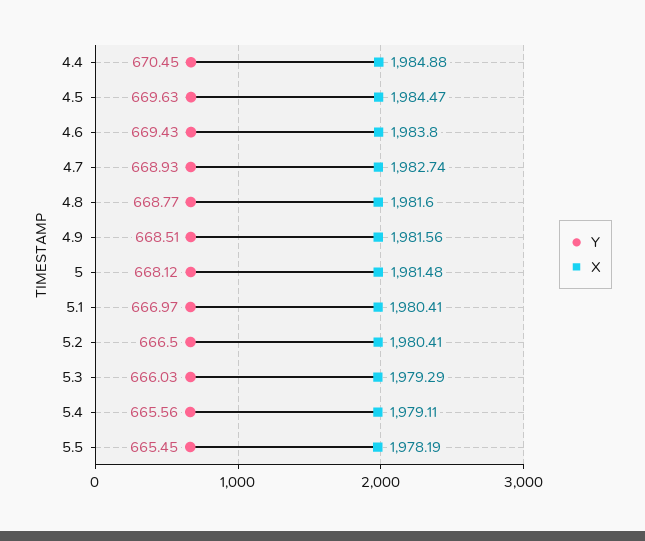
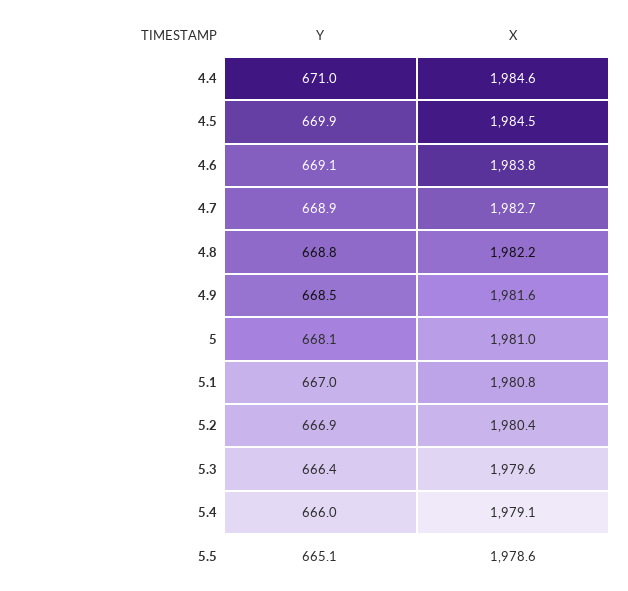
  {
    "Y": {
-     "4.4": 670.45,
+     "4.4": 671,
-     "4.5": 669.63,
+     "4.5": 669.9,
-     "4.6": 669.43,
+     "4.6": 669.1,
      "4.7": 668.93,
      "4.8": 668.77,
      "4.9": 668.51,
      "5": 668.12,
      "5.1": 666.97,
-     "5.2": 666.5,
+     "5.2": 666.9,
-     "5.3": 666.03,
+     "5.3": 666.4,
-     "5.4": 665.56,
+     "5.4": 666,
-     "5.5": 665.45
+     "5.5": 665.1
    },
    "X": {
-     "4.4": 1984.88,
+     "4.4": 1984.6,
      "4.5": 1984.47,
      "4.6": 1983.8,
      "4.7": 1982.74,
-     "4.8": 1981.6,
+     "4.8": 1982.2,
      "4.9": 1981.56,
-     "5": 1981.48,
+     "5": 1981,
-     "5.1": 1980.41,
+     "5.1": 1980.8,
      "5.2": 1980.41,
-     "5.3": 1979.29,
+     "5.3": 1979.6,
      "5.4": 1979.11,
-     "5.5": 1978.19
+     "5.5": 1978.6
    }
  }

